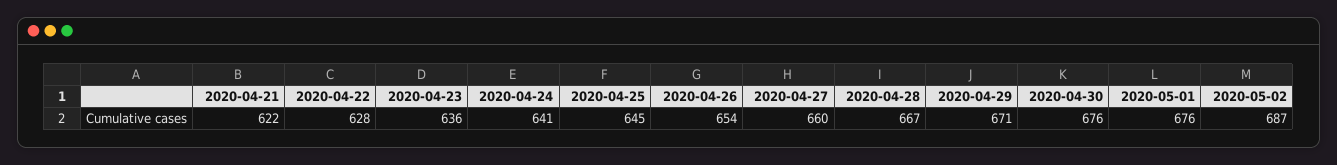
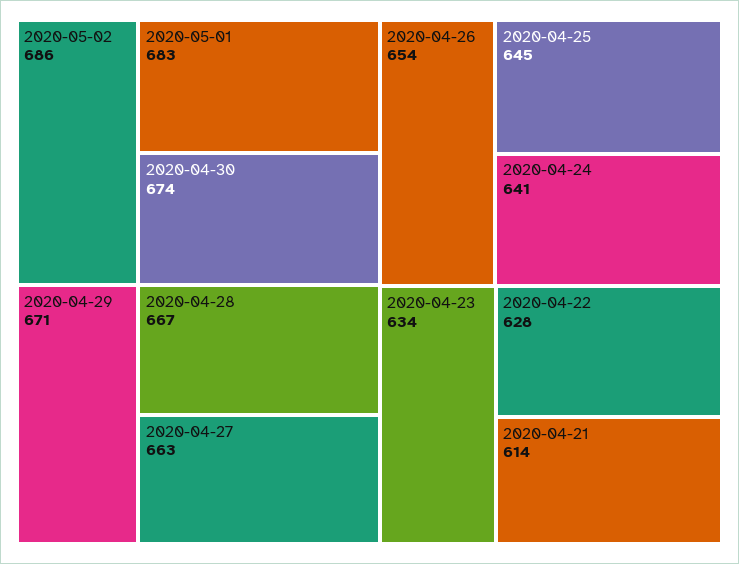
  {
-   "2020-04-21": 622,
+   "2020-04-21": 614,
    "2020-04-22": 628,
-   "2020-04-23": 636,
+   "2020-04-23": 634,
    "2020-04-24": 641,
    "2020-04-25": 645,
    "2020-04-26": 654,
-   "2020-04-27": 660,
+   "2020-04-27": 663,
    "2020-04-28": 667,
    "2020-04-29": 671,
-   "2020-04-30": 676,
+   "2020-04-30": 674,
-   "2020-05-01": 676,
+   "2020-05-01": 683,
-   "2020-05-02": 687
+   "2020-05-02": 686
  }

